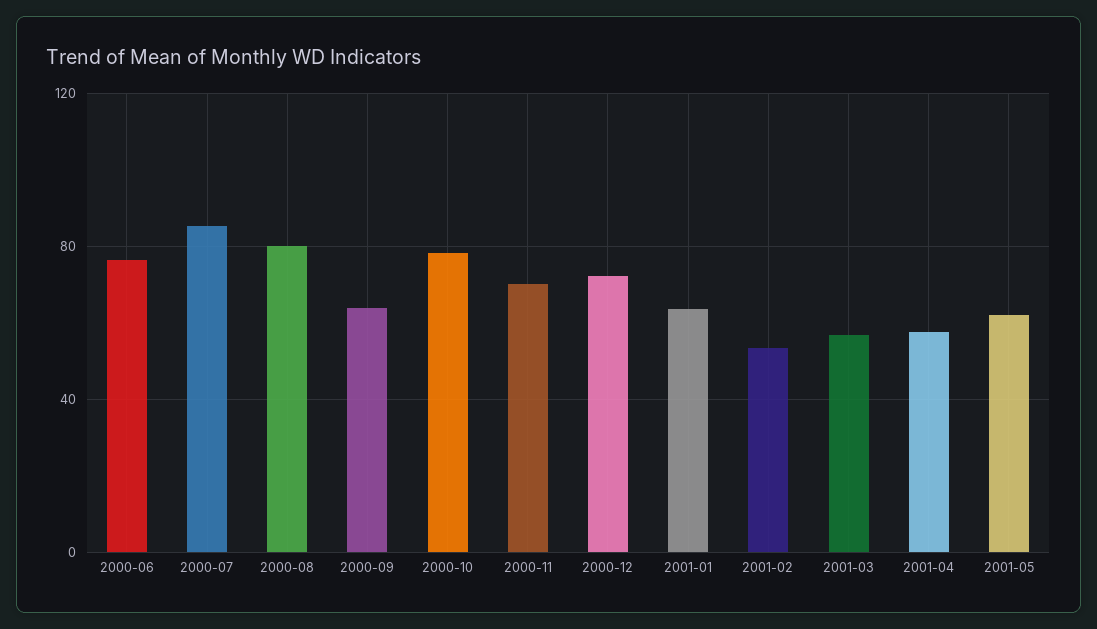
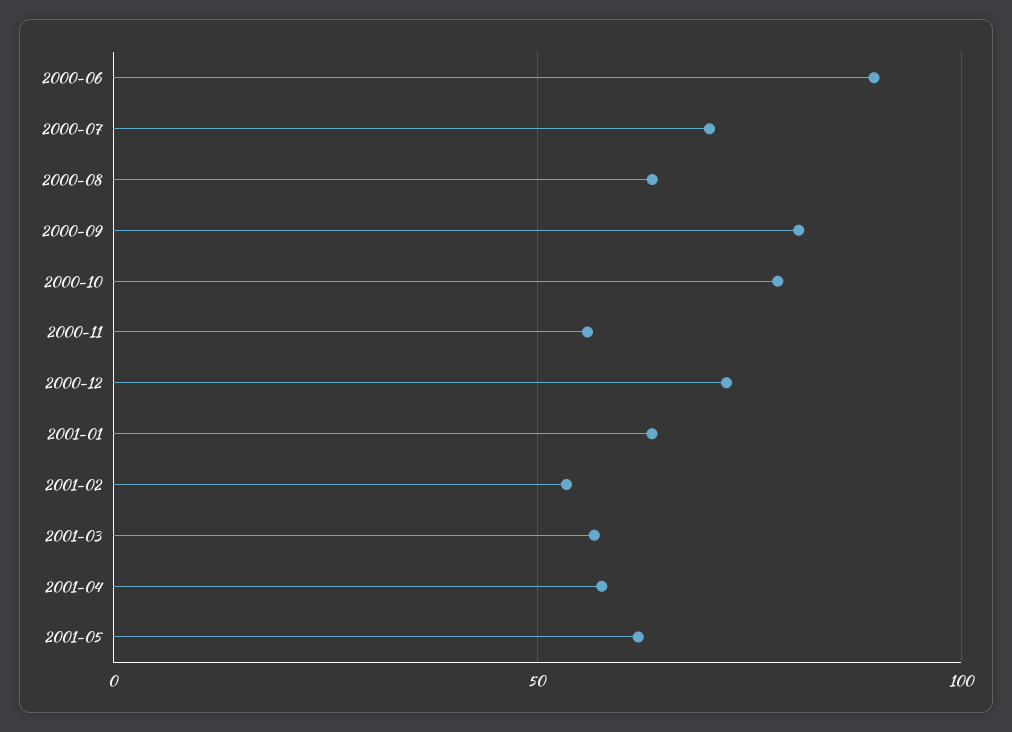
  {
-   "2000-06": 75,
+   "2000-06": 90,
-   "2000-07": 85,
+   "2000-07": 70,
-   "2000-08": 80,
+   "2000-08": 65,
-   "2000-09": 65,
+   "2000-09": 80,
    "2000-10": 80,
-   "2000-11": 70,
+   "2000-11": 55,
    "2000-12": 70,
    "2001-01": 65,
    "2001-02": 55,
    "2001-03": 55,
    "2001-04": 60,
    "2001-05": 60
  }

